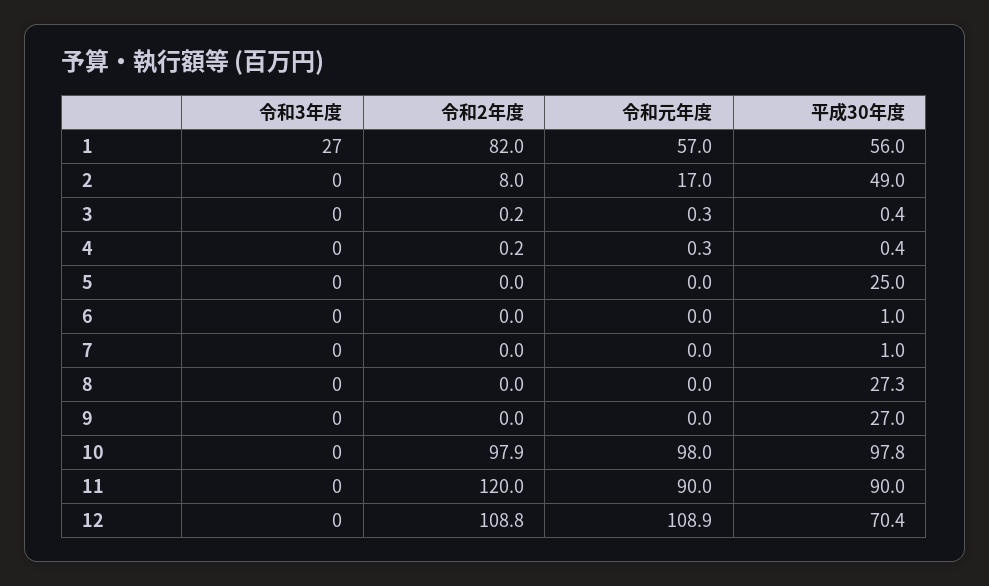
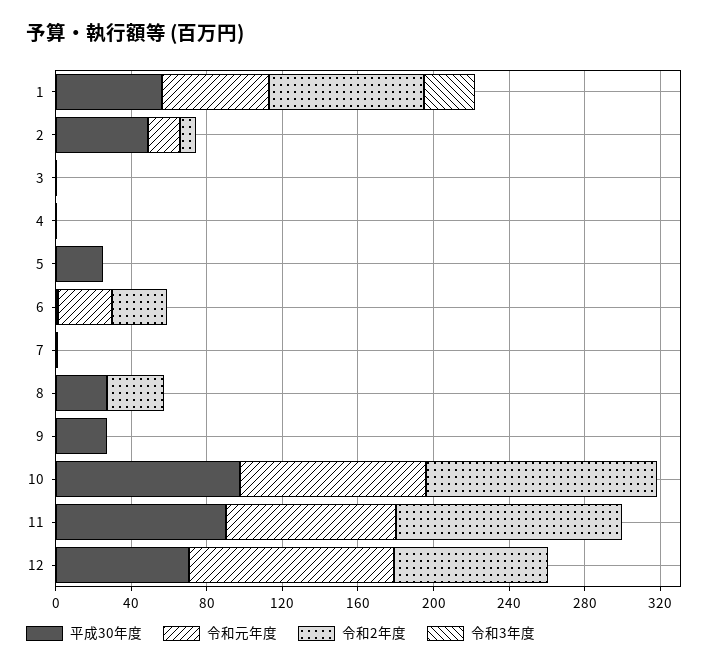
  {
    "令和3年度": {
      "1": 27,
      "2": 0,
      "3": 0,
      "4": 0,
      "5": 0,
      "6": 0,
      "7": 0,
      "8": 0,
      "9": 0,
      "10": 0,
      "11": 0,
      "12": 0
    },
    "令和2年度": {
      "1": 82,
      "2": 8,
      "3": 0.2,
      "4": 0.2,
      "5": 0,
-     "6": 0,
+     "6": 30,
      "7": 0,
-     "8": 0,
+     "8": 30,
      "9": 0,
-     "10": 97.9,
+     "10": 120,
      "11": 120,
-     "12": 108.8
+     "12": 80
    },
    "令和元年度": {
      "1": 57,
      "2": 17,
      "3": 0.3,
      "4": 0.3,
      "5": 0,
-     "6": 0,
+     "6": 30,
      "7": 0,
      "8": 0,
      "9": 0,
      "10": 98,
      "11": 90,
      "12": 108.9
    },
    "平成30年度": {
      "1": 56,
      "2": 49,
      "3": 0.4,
      "4": 0.4,
      "5": 25,
      "6": 1,
      "7": 1,
      "8": 27.3,
      "9": 27,
      "10": 97.8,
      "11": 90,
      "12": 70.4
    }
  }

